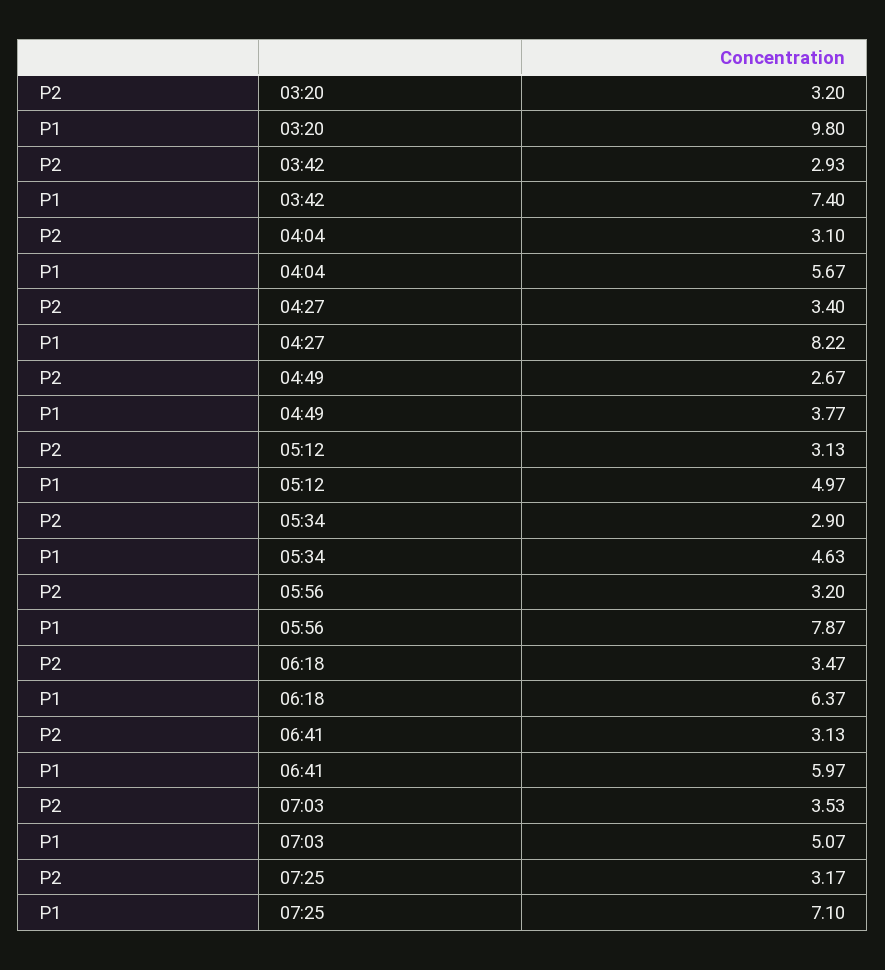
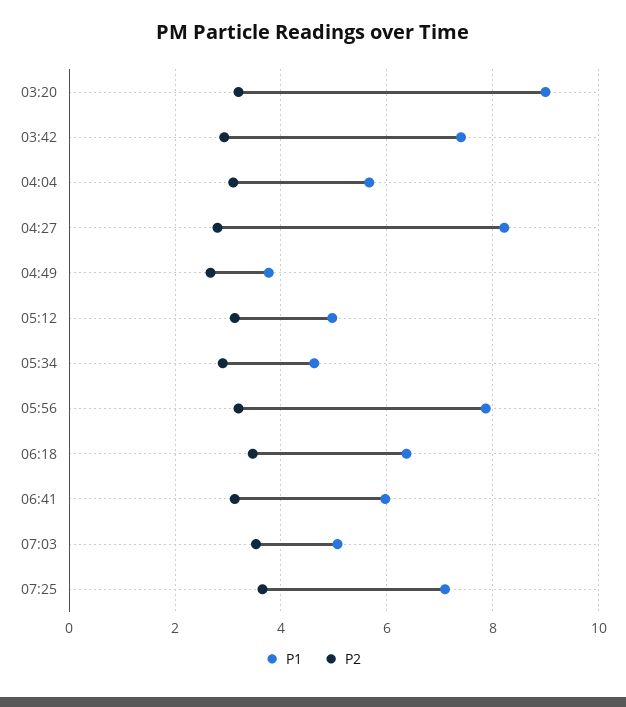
  {
    "P2": {
      "03:20": 3.2,
      "03:42": 2.93,
      "04:04": 3.1,
-     "04:27": 3.4,
+     "04:27": 2.8,
      "04:49": 2.67,
      "05:12": 3.13,
      "05:34": 2.9,
      "05:56": 3.2,
      "06:18": 3.47,
      "06:41": 3.13,
      "07:03": 3.53,
-     "07:25": 3.17
+     "07:25": 3.6
    },
    "P1": {
-     "03:20": 9.8,
+     "03:20": 9,
      "03:42": 7.4,
      "04:04": 5.67,
      "04:27": 8.22,
      "04:49": 3.77,
      "05:12": 4.97,
      "05:34": 4.63,
      "05:56": 7.87,
      "06:18": 6.37,
      "06:41": 5.97,
      "07:03": 5.07,
      "07:25": 7.1
    }
  }

